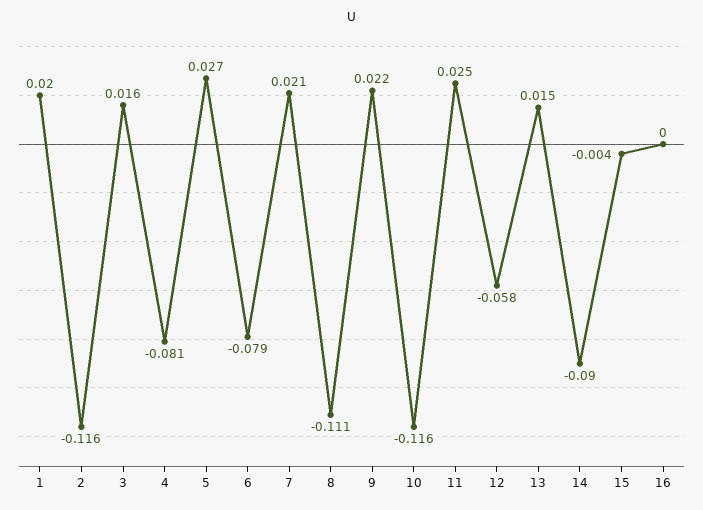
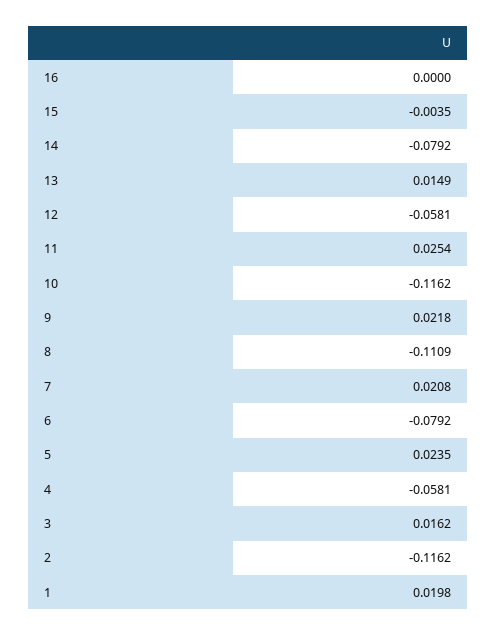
  {
    "1": 0.0198,
    "2": -0.1162,
    "3": 0.0162,
-   "4": -0.081,
+   "4": -0.0581,
-   "5": 0.027,
+   "5": 0.0235,
    "6": -0.0792,
    "7": 0.0208,
    "8": -0.1109,
    "9": 0.0218,
    "10": -0.1162,
    "11": 0.0254,
    "12": -0.0581,
    "13": 0.0149,
-   "14": -0.09,
+   "14": -0.0792,
    "15": -0.0035,
    "16": 0
  }

